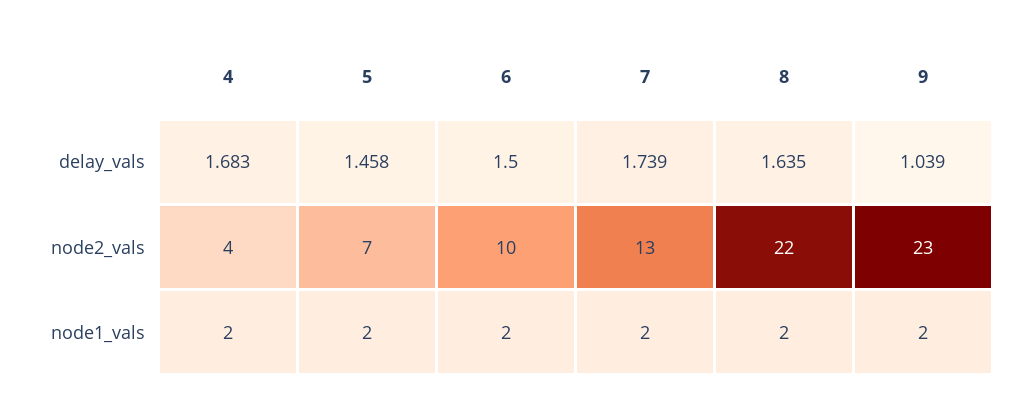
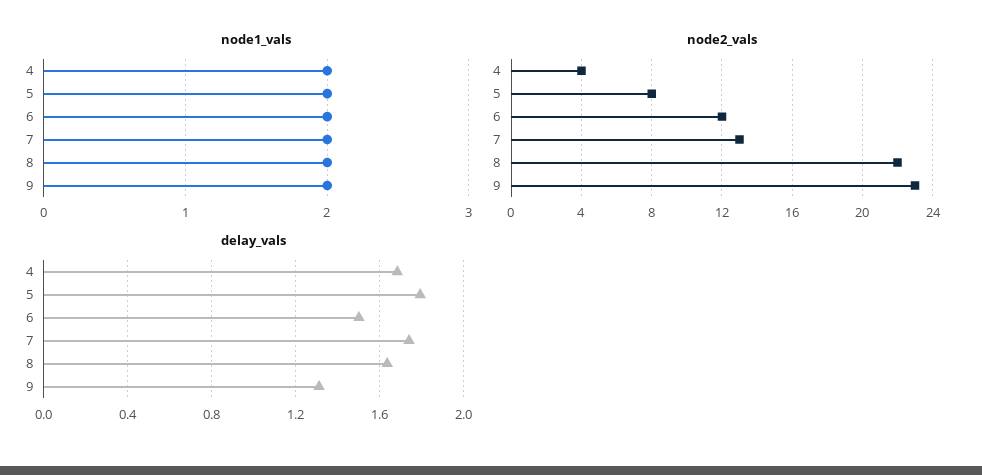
  {
    "delay_vals": {
      "4": 1.683,
-     "5": 1.458,
+     "5": 1.8,
      "6": 1.5,
      "7": 1.739,
      "8": 1.635,
-     "9": 1.039
+     "9": 1.3
    },
    "node2_vals": {
      "4": 4,
-     "5": 7,
+     "5": 8,
-     "6": 10,
+     "6": 12,
      "7": 13,
      "8": 22,
      "9": 23
    },
    "node1_vals": {
      "4": 2,
      "5": 2,
      "6": 2,
      "7": 2,
      "8": 2,
      "9": 2
    }
  }

